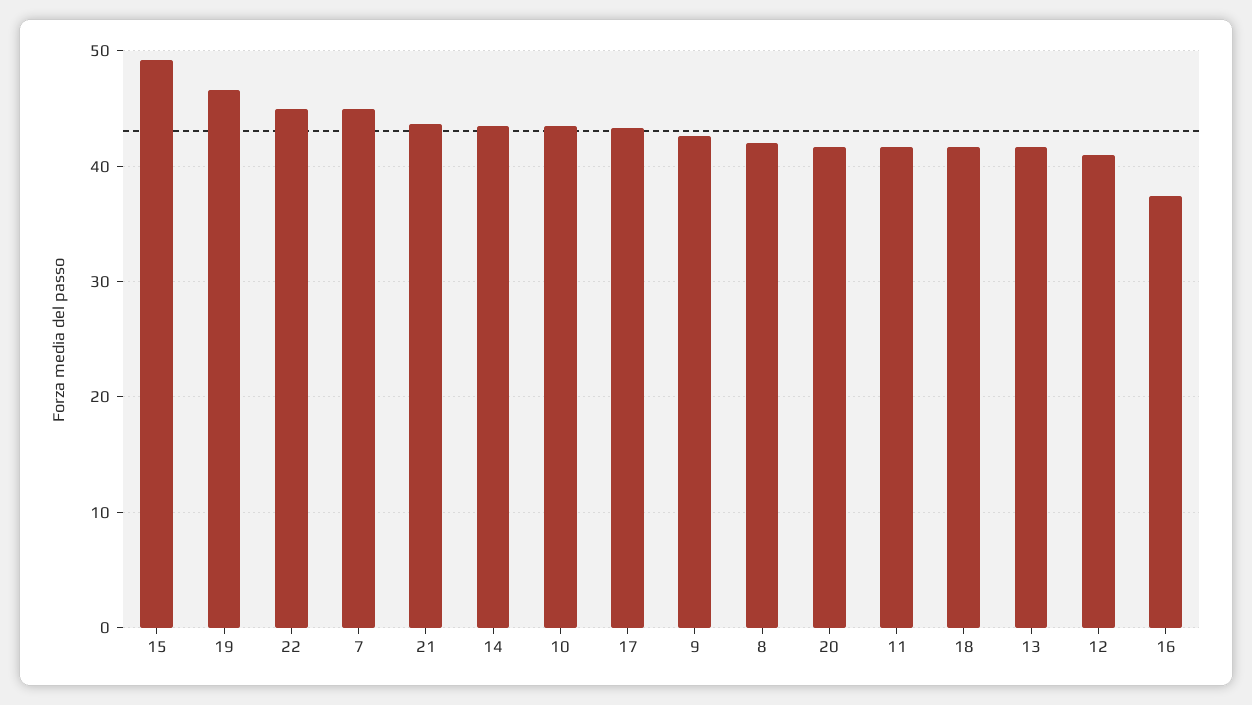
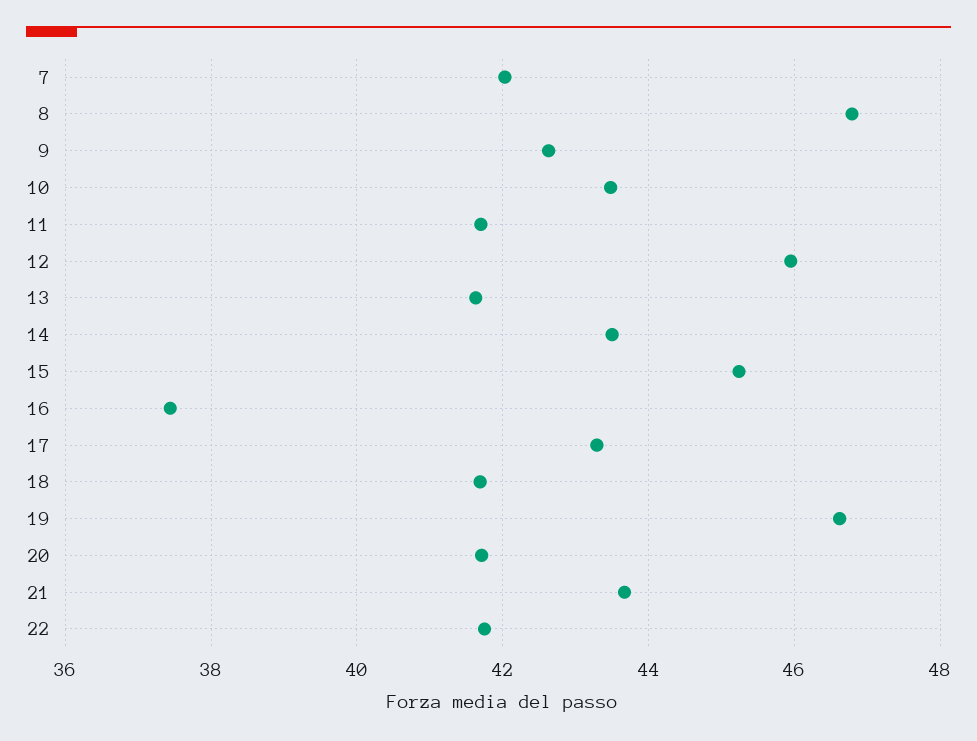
  {
-   "15": 49,
+   "15": 45.2,
    "19": 46.6,
-   "22": 45,
+   "22": 41.8,
-   "7": 45,
+   "7": 42,
    "21": 43.6,
    "14": 43.6,
    "10": 43.4,
    "17": 43.2,
    "9": 42.6,
-   "8": 42,
+   "8": 46.8,
    "20": 41.8,
    "11": 41.8,
    "18": 41.6,
    "13": 41.6,
-   "12": 41,
+   "12": 46,
    "16": 37.4
  }

